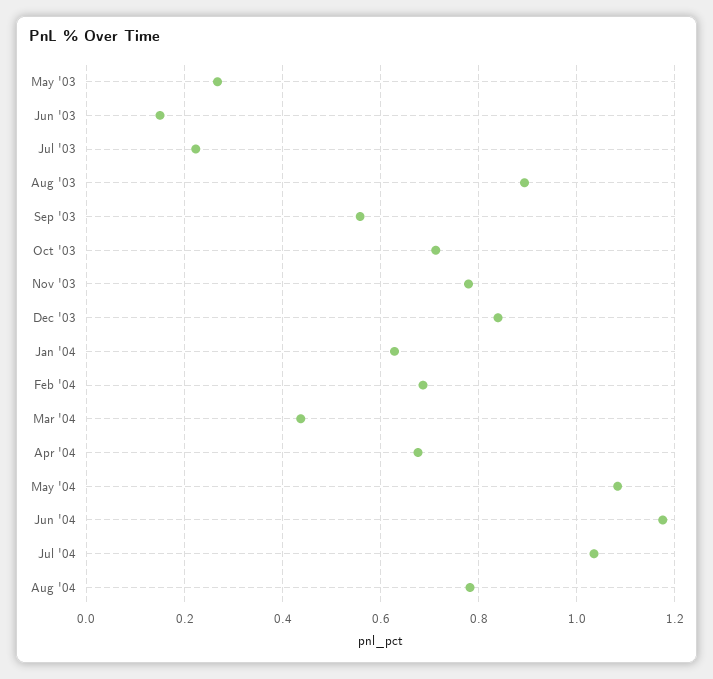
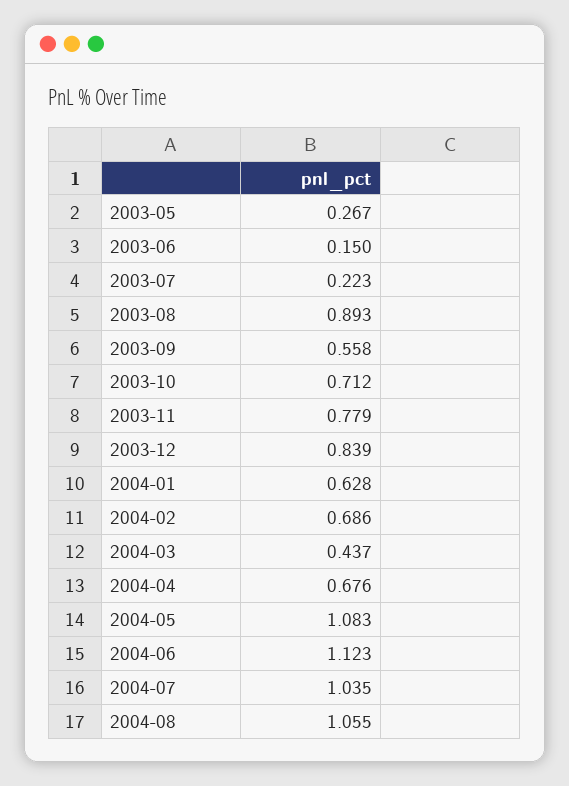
  {
    "May '03": 0.267,
    "Jun '03": 0.15,
    "Jul '03": 0.223,
    "Aug '03": 0.893,
    "Sep '03": 0.558,
    "Oct '03": 0.712,
    "Nov '03": 0.779,
    "Dec '03": 0.839,
    "Jan '04": 0.628,
    "Feb '04": 0.686,
    "Mar '04": 0.437,
    "Apr '04": 0.676,
    "May '04": 1.083,
-   "Jun '04": 1.18,
+   "Jun '04": 1.123,
    "Jul '04": 1.035,
-   "Aug '04": 0.78
+   "Aug '04": 1.055
  }

